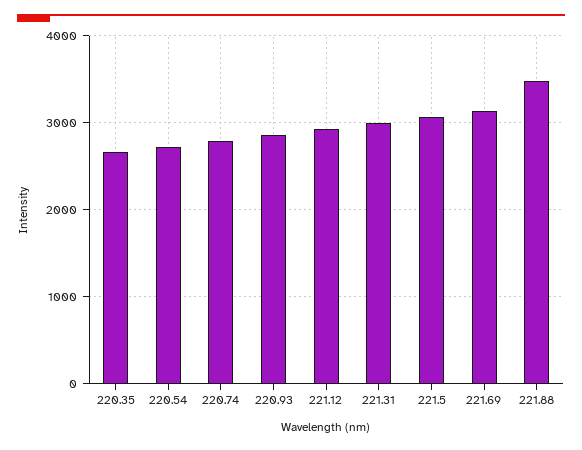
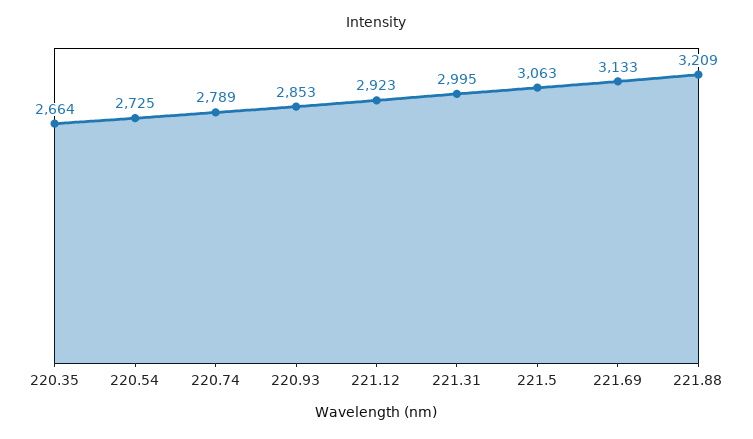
  {
    "220.35": 2664,
    "220.54": 2725,
    "220.74": 2789,
    "220.93": 2853,
    "221.12": 2923,
    "221.31": 2995,
    "221.5": 3063,
    "221.69": 3133,
-   "221.88": 3500
+   "221.88": 3209
  }

